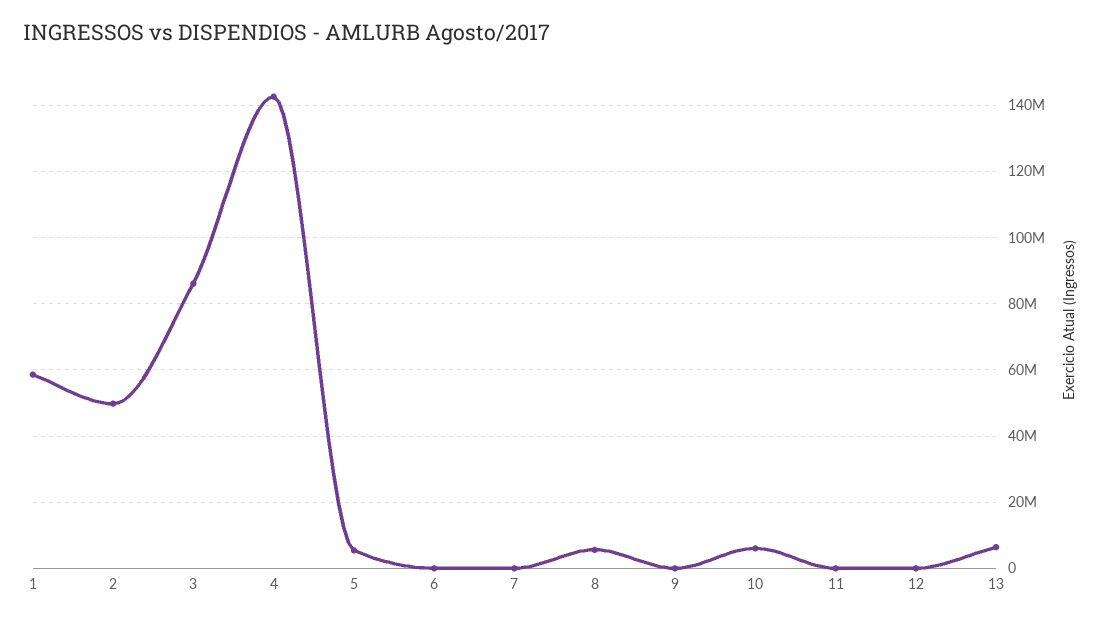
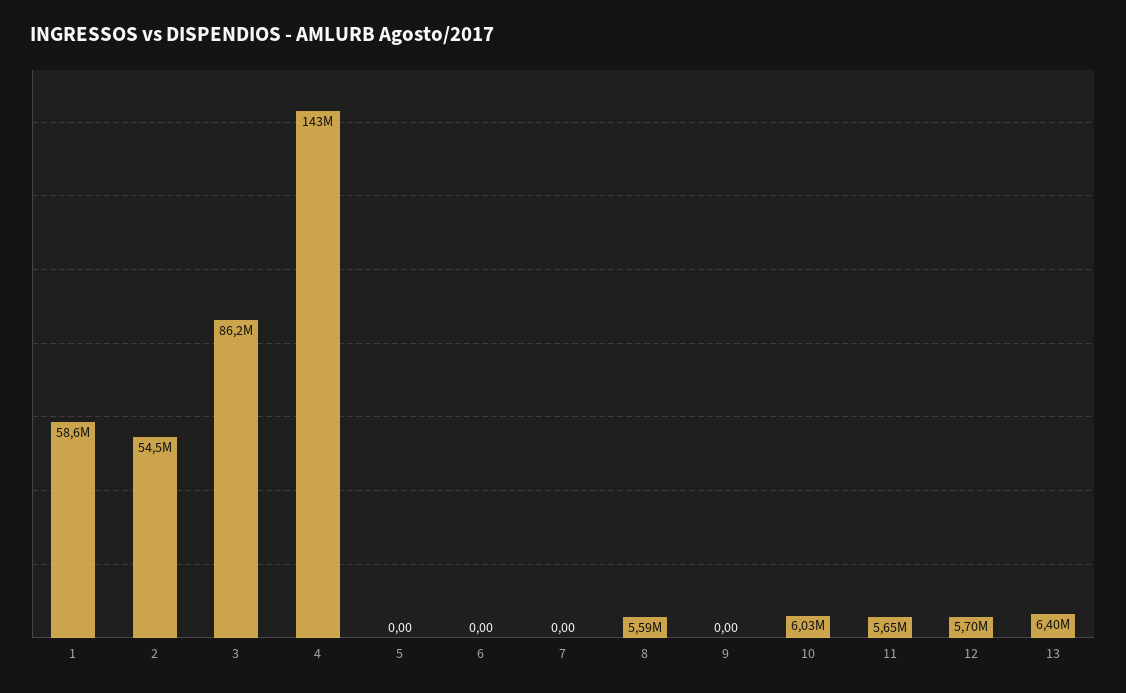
  {
    "1": 58600000,
-   "2": 50000000,
+   "2": 54500000,
    "3": 86200000,
    "4": 143000000,
-   "5": 6000000,
+   "5": 0,
    "6": 0,
    "7": 0,
    "8": 5590000,
    "9": 0,
    "10": 6030000,
-   "11": 0,
+   "11": 5650000,
-   "12": 0,
+   "12": 5700000,
    "13": 6400000
  }

